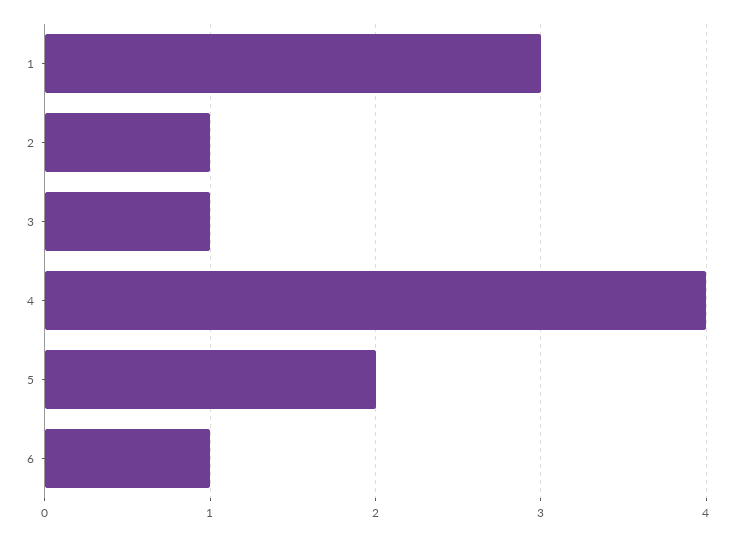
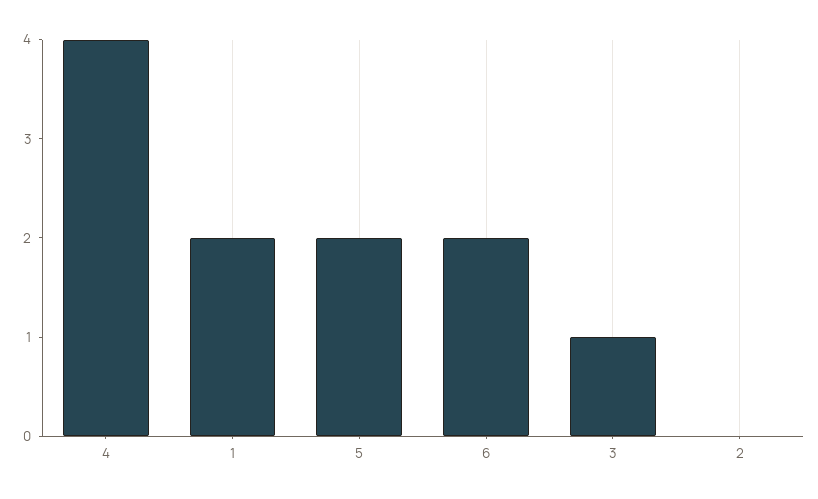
  {
-   "1": 3,
+   "1": 2,
-   "2": 1,
+   "2": 0,
    "3": 1,
    "4": 4,
    "5": 2,
-   "6": 1
+   "6": 2
  }

